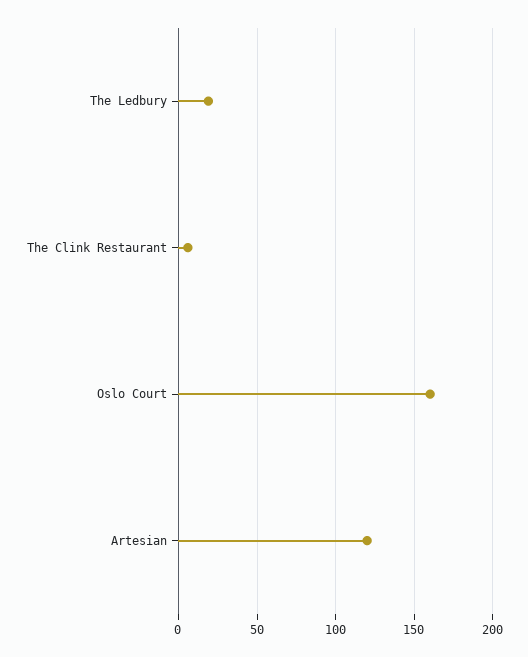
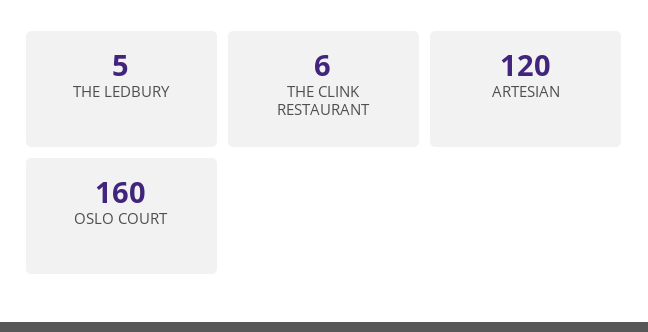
  {
-   "The Ledbury": 20,
+   "The Ledbury": 5,
    "The Clink Restaurant": 6,
    "Oslo Court": 160,
    "Artesian": 120
  }

